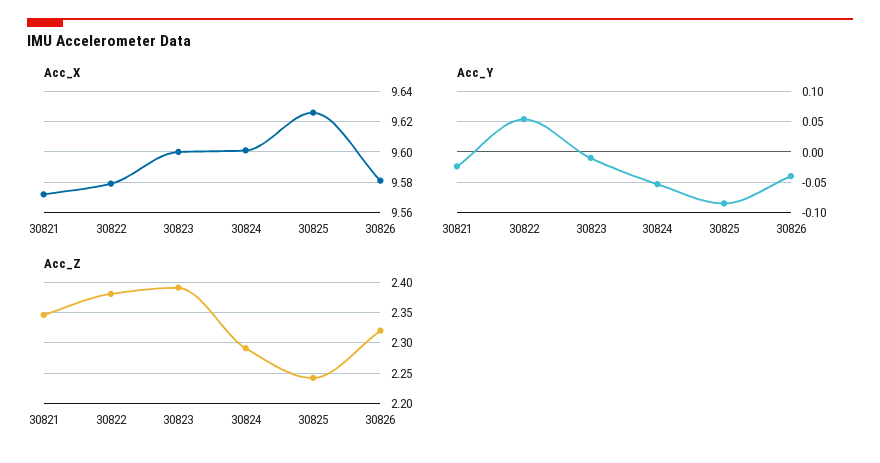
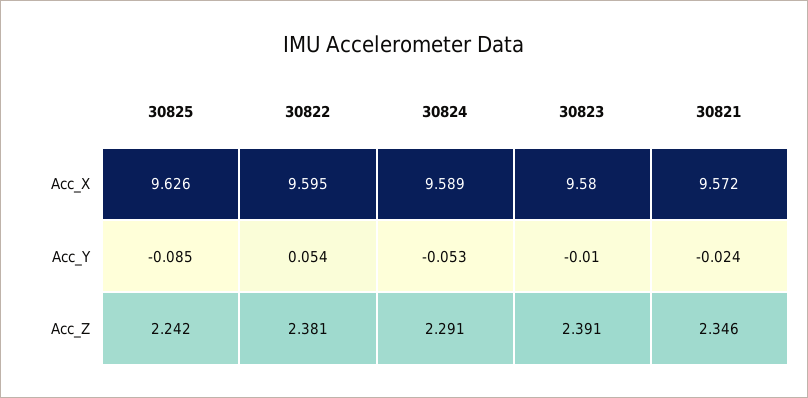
  {
    "Acc_X": {
      "30821": 9.572,
-     "30822": 9.58,
+     "30822": 9.595,
-     "30823": 9.6,
+     "30823": 9.58,
-     "30824": 9.6,
+     "30824": 9.589,
-     "30825": 9.626,
+     "30825": 9.626
-     "30826": 9.58
    },
    "Acc_Y": {
      "30821": -0.024,
      "30822": 0.054,
      "30823": -0.01,
      "30824": -0.053,
-     "30825": -0.085,
+     "30825": -0.085
-     "30826": -0.04
    },
    "Acc_Z": {
      "30821": 2.346,
      "30822": 2.381,
      "30823": 2.391,
      "30824": 2.291,
-     "30825": 2.242,
+     "30825": 2.242
-     "30826": 2.32
    }
  }

